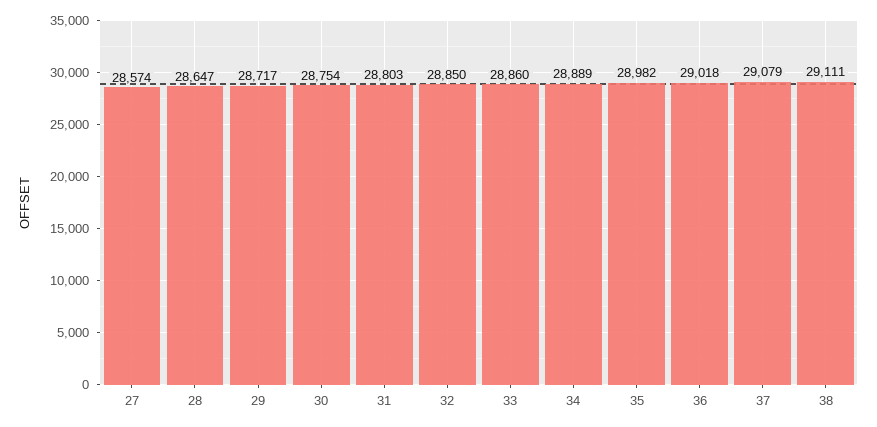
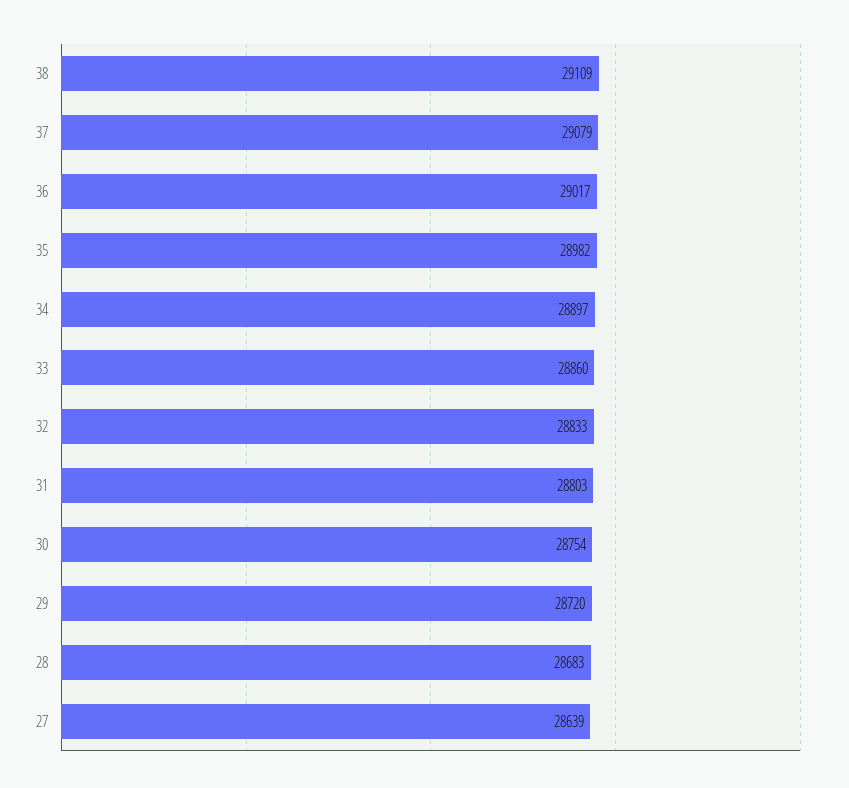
  {
-   "27": 28574,
+   "27": 28639,
-   "28": 28647,
+   "28": 28683,
-   "29": 28717,
+   "29": 28720,
    "30": 28754,
    "31": 28803,
-   "32": 28850,
+   "32": 28833,
    "33": 28860,
-   "34": 28889,
+   "34": 28897,
    "35": 28982,
-   "36": 29018,
+   "36": 29017,
    "37": 29079,
-   "38": 29111
+   "38": 29109
  }

